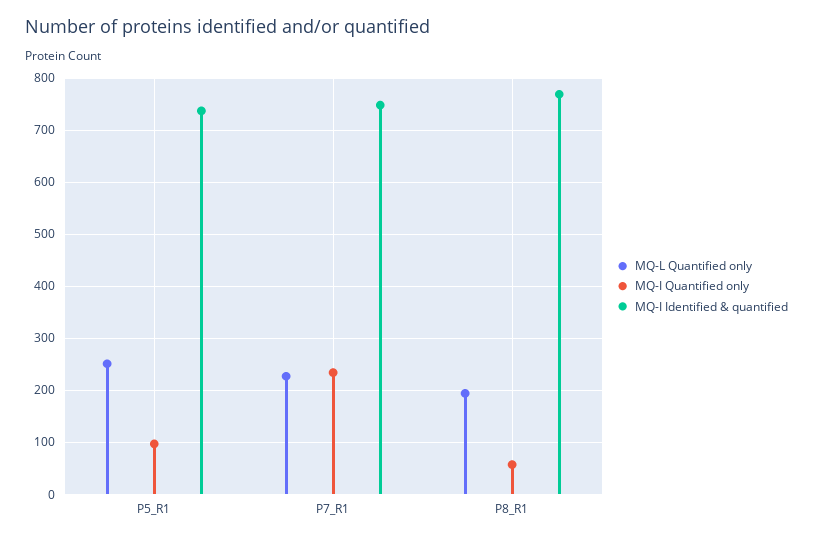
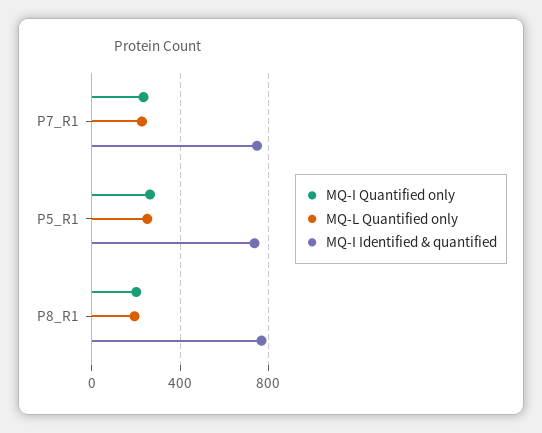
  {
    "MQ-L Quantified only": {
      "P5_R1": 260,
      "P7_R1": 220,
      "P8_R1": 200
    },
    "MQ-I Quantified only": {
-     "P5_R1": 100,
+     "P5_R1": 250,
      "P7_R1": 240,
-     "P8_R1": 60
+     "P8_R1": 200
    },
    "MQ-I Identified & quantified": {
      "P5_R1": 740,
      "P7_R1": 740,
      "P8_R1": 760
    }
  }

